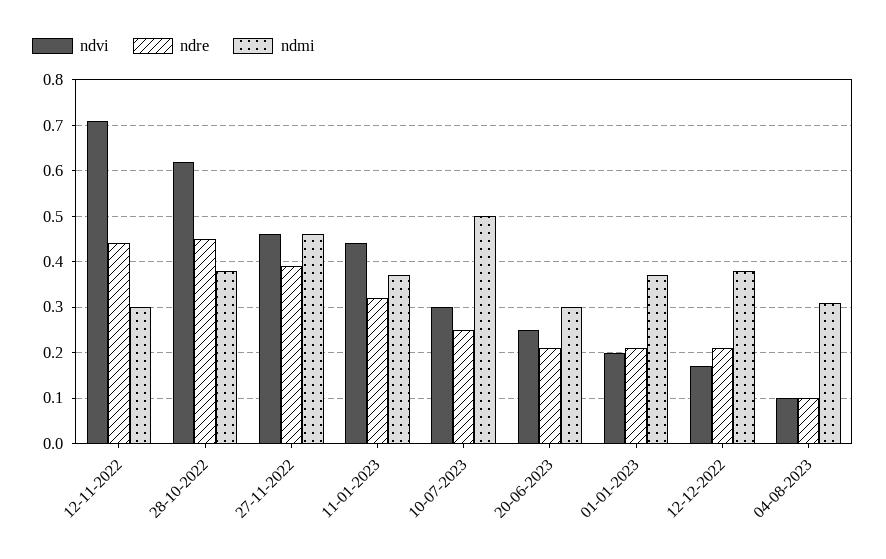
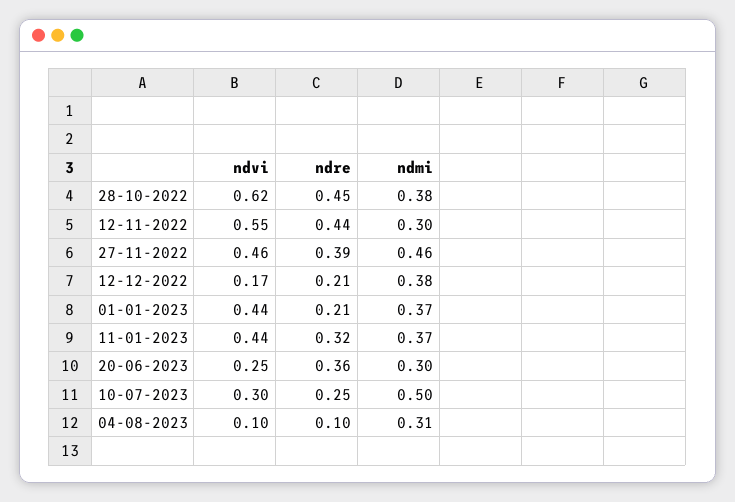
  {
    "ndvi": {
-     "12-11-2022": 0.7,
+     "12-11-2022": 0.55,
      "28-10-2022": 0.62,
      "27-11-2022": 0.46,
      "11-01-2023": 0.44,
      "10-07-2023": 0.3,
      "20-06-2023": 0.25,
-     "01-01-2023": 0.2,
+     "01-01-2023": 0.44,
      "12-12-2022": 0.17,
      "04-08-2023": 0.1
    },
    "ndre": {
      "12-11-2022": 0.44,
      "28-10-2022": 0.45,
      "27-11-2022": 0.39,
      "11-01-2023": 0.32,
      "10-07-2023": 0.25,
-     "20-06-2023": 0.2,
+     "20-06-2023": 0.36,
      "01-01-2023": 0.21,
      "12-12-2022": 0.21,
      "04-08-2023": 0.1
    },
    "ndmi": {
      "12-11-2022": 0.3,
      "28-10-2022": 0.38,
      "27-11-2022": 0.46,
      "11-01-2023": 0.37,
      "10-07-2023": 0.5,
      "20-06-2023": 0.3,
      "01-01-2023": 0.37,
      "12-12-2022": 0.38,
      "04-08-2023": 0.31
    }
  }

